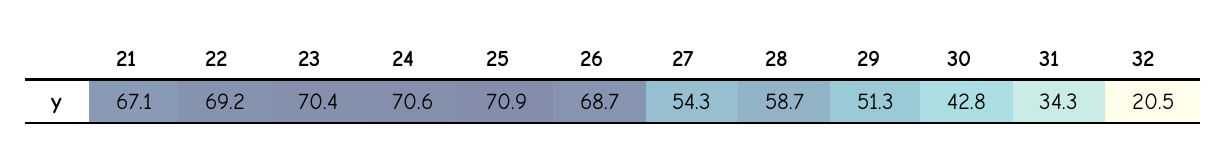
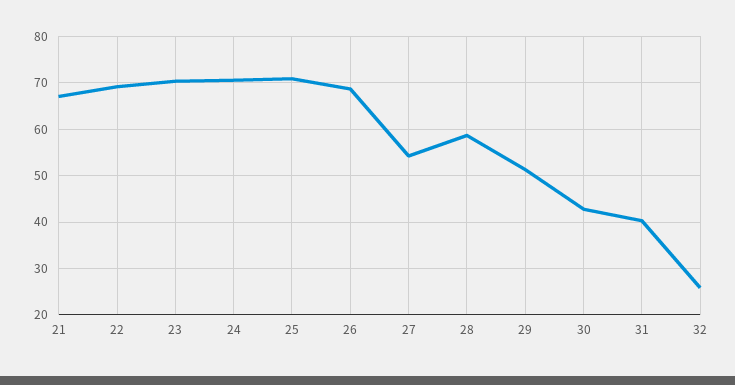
  {
    "21": 67.1,
    "22": 69.2,
    "23": 70.4,
    "24": 70.6,
    "25": 70.9,
    "26": 68.7,
    "27": 54.3,
    "28": 58.7,
    "29": 51.3,
    "30": 42.8,
-   "31": 34.3,
+   "31": 40,
-   "32": 20.5
+   "32": 26
  }

